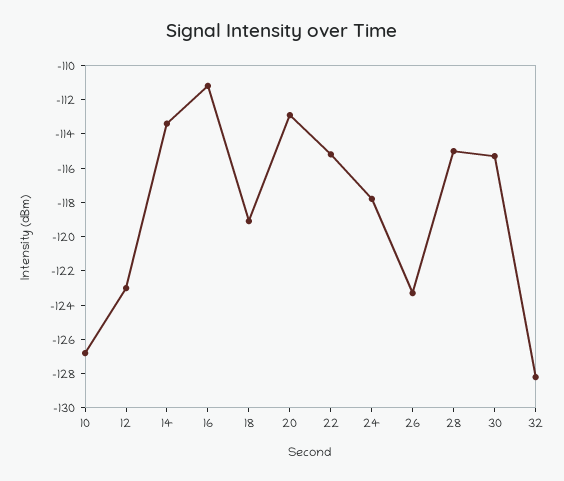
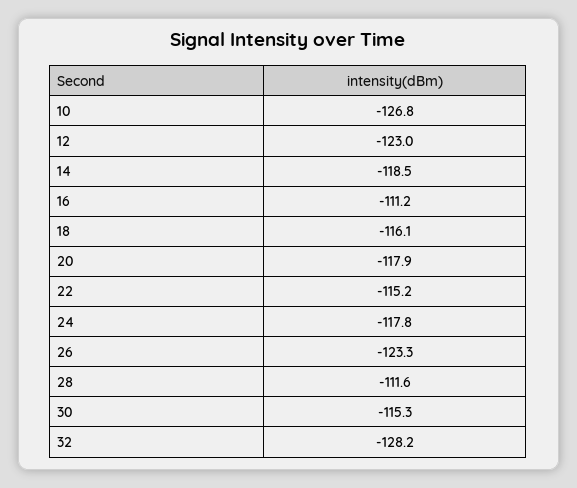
  {
    "10": -126.8,
    "12": -123,
-   "14": -113.5,
+   "14": -118.5,
    "16": -111.2,
-   "18": -119,
+   "18": -116.1,
-   "20": -113,
+   "20": -117.9,
    "22": -115.2,
    "24": -117.8,
    "26": -123.3,
-   "28": -115,
+   "28": -111.6,
    "30": -115.3,
    "32": -128.2
  }

